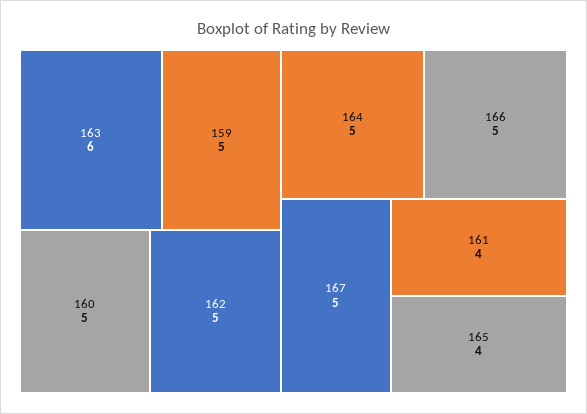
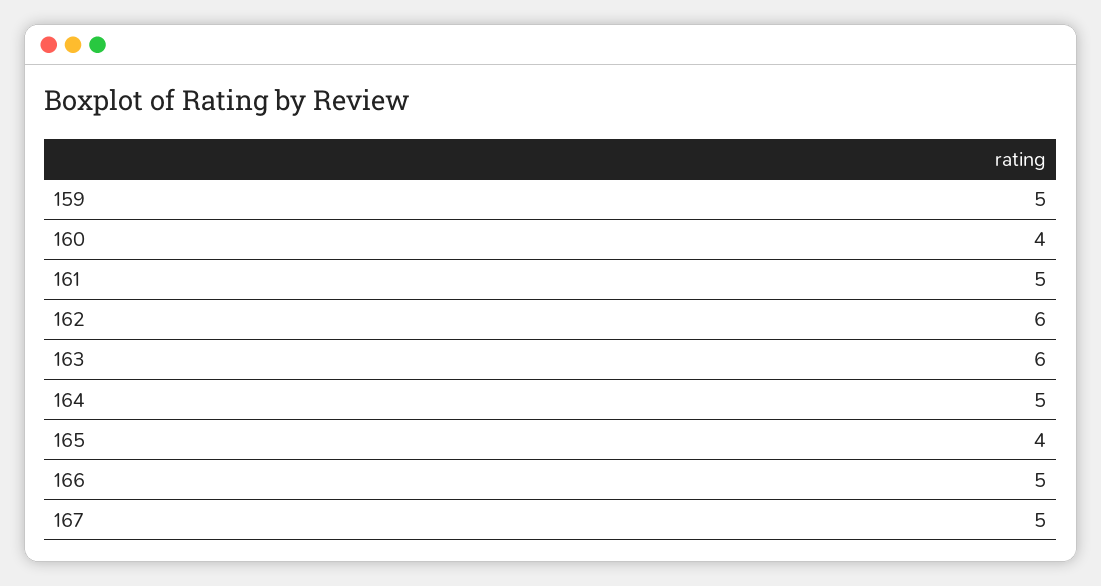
  {
    "163": 6,
    "159": 5,
-   "160": 5,
+   "160": 4,
-   "162": 5,
+   "162": 6,
    "164": 5,
    "166": 5,
    "167": 5,
-   "161": 4,
+   "161": 5,
    "165": 4
  }

